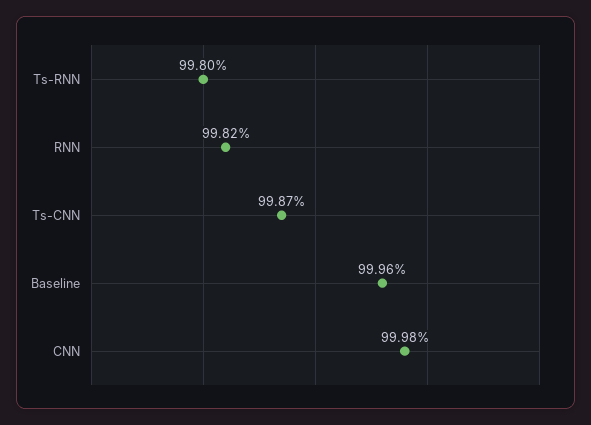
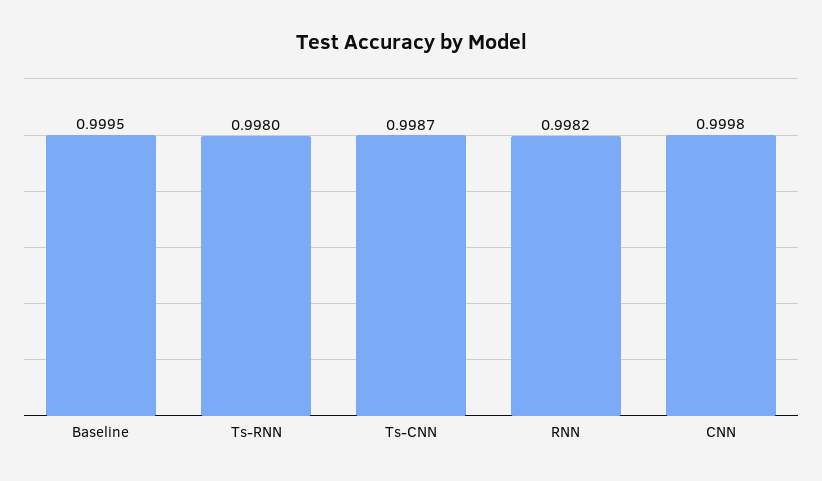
  {
    "Ts-RNN": 0.998,
    "RNN": 0.9982,
    "Ts-CNN": 0.9987,
-   "Baseline": 0.9996,
+   "Baseline": 0.9995,
    "CNN": 0.9998
  }

